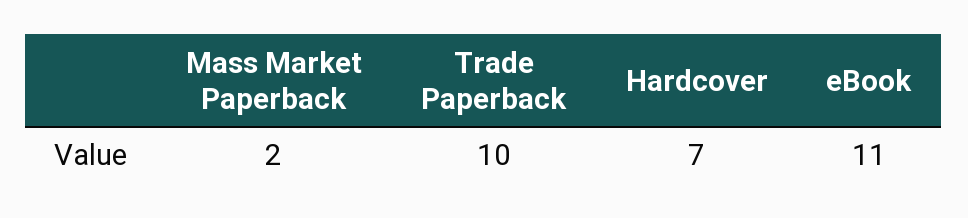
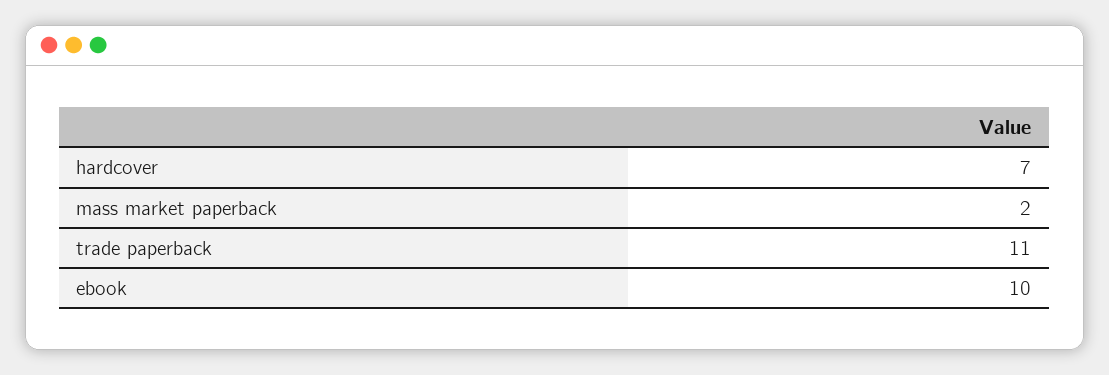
  {
    "Mass Market Paperback": 2,
-   "Trade Paperback": 10,
+   "Trade Paperback": 11,
    "Hardcover": 7,
-   "eBook": 11
+   "eBook": 10
  }

